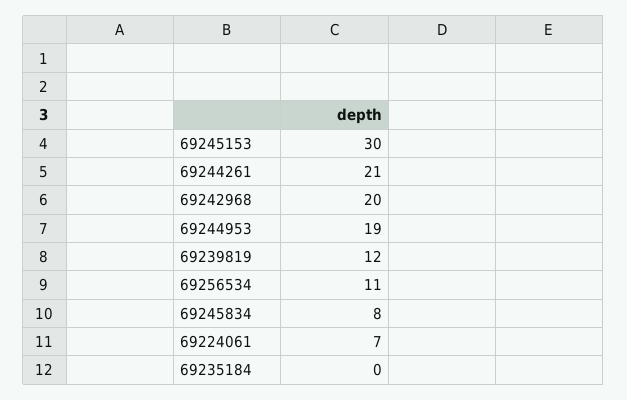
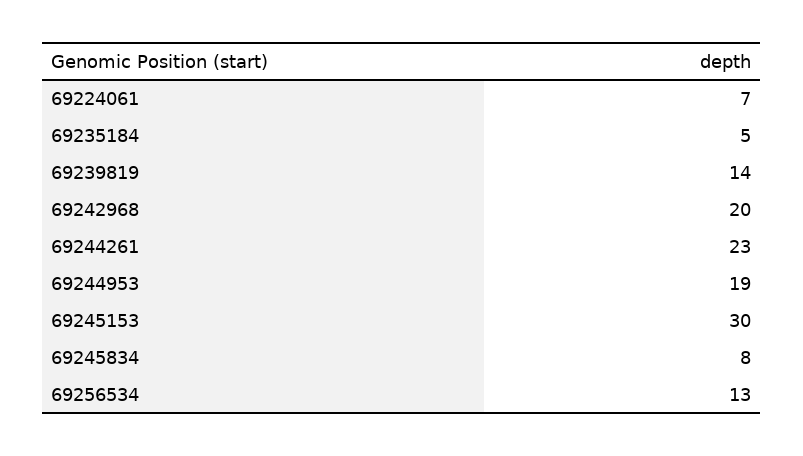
  {
    "69245153": 30,
-   "69244261": 21,
+   "69244261": 23,
    "69242968": 20,
    "69244953": 19,
-   "69239819": 12,
+   "69239819": 14,
-   "69256534": 11,
+   "69256534": 13,
    "69245834": 8,
    "69224061": 7,
-   "69235184": 0
+   "69235184": 5
  }

